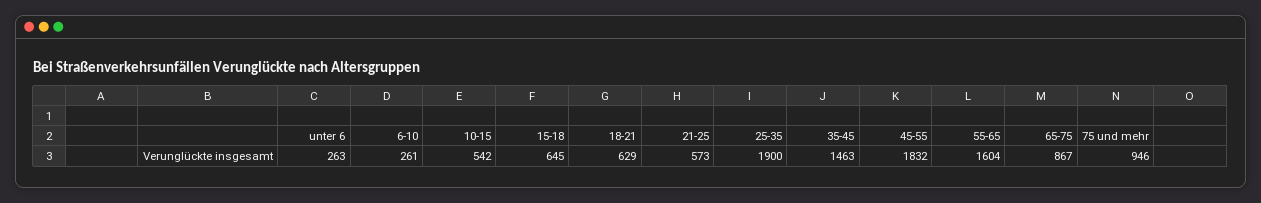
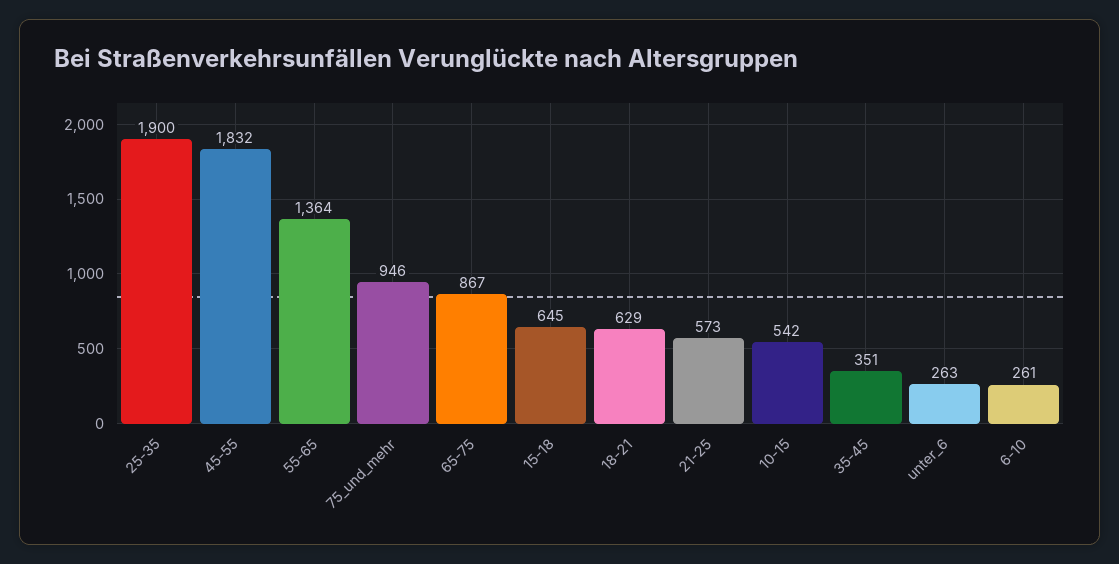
  {
    "unter 6": 263,
    "6-10": 261,
    "10-15": 542,
    "15-18": 645,
    "18-21": 629,
    "21-25": 573,
    "25-35": 1900,
-   "35-45": 1463,
+   "35-45": 351,
    "45-55": 1832,
-   "55-65": 1604,
+   "55-65": 1364,
    "65-75": 867,
    "75 und mehr": 946
  }

